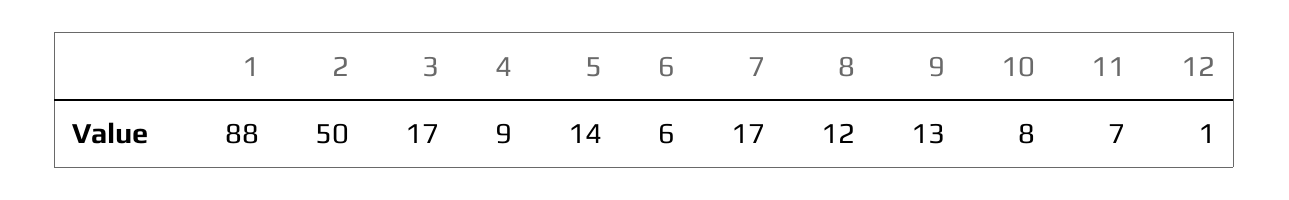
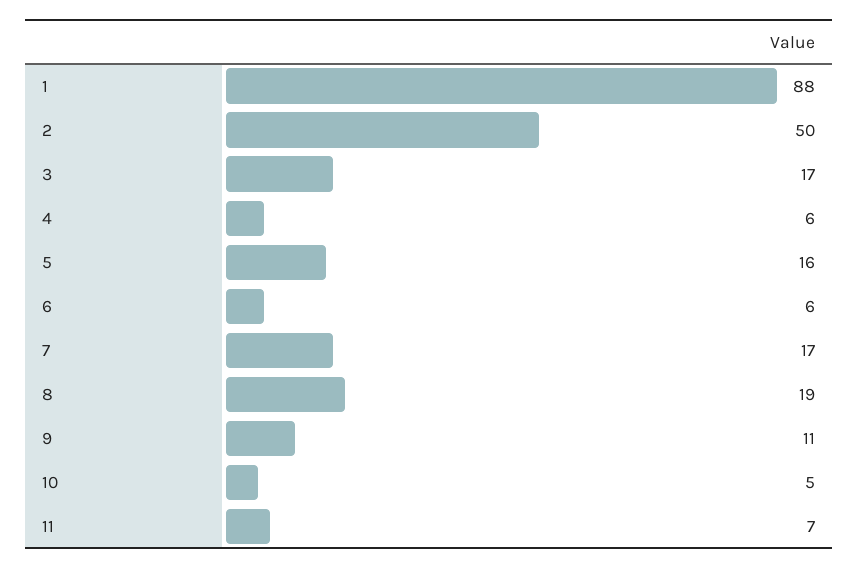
  {
    "1": 88,
    "2": 50,
    "3": 17,
-   "4": 9,
+   "4": 6,
-   "5": 14,
+   "5": 16,
    "6": 6,
    "7": 17,
-   "8": 12,
+   "8": 19,
-   "9": 13,
+   "9": 11,
-   "10": 8,
+   "10": 5,
-   "11": 7,
+   "11": 7
-   "12": 1
  }

